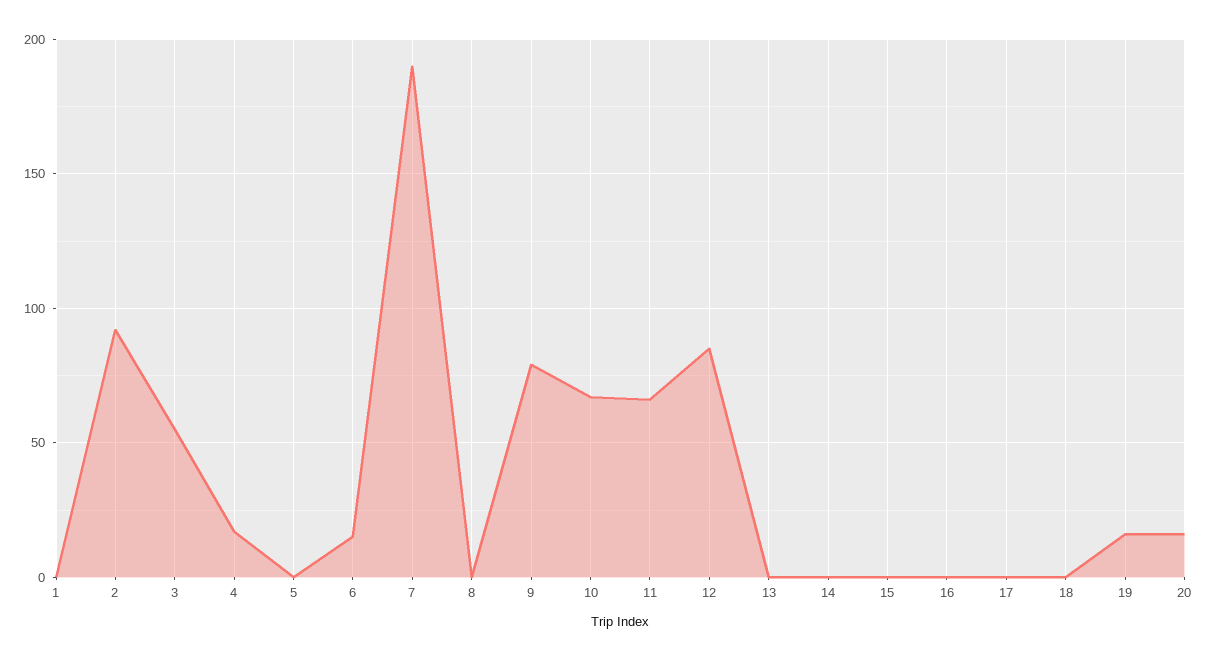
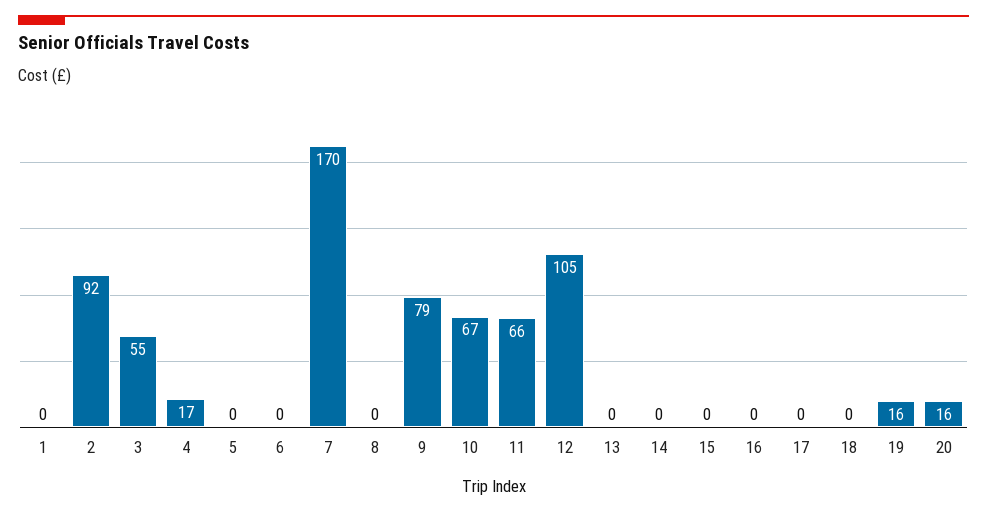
  {
    "1": 0,
    "2": 92,
    "3": 55,
    "4": 17,
    "5": 0,
-   "6": 15,
+   "6": 0,
-   "7": 190,
+   "7": 170,
    "8": 0,
    "9": 79,
    "10": 67,
    "11": 66,
-   "12": 85,
+   "12": 105,
    "13": 0,
    "14": 0,
    "15": 0,
    "16": 0,
    "17": 0,
    "18": 0,
    "19": 16,
    "20": 16
  }

